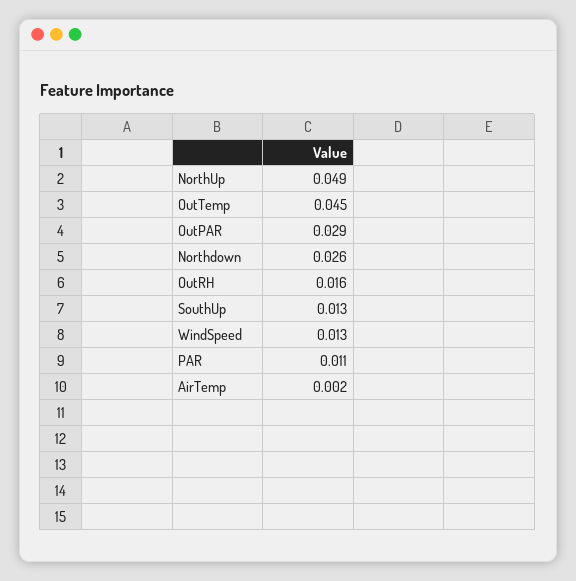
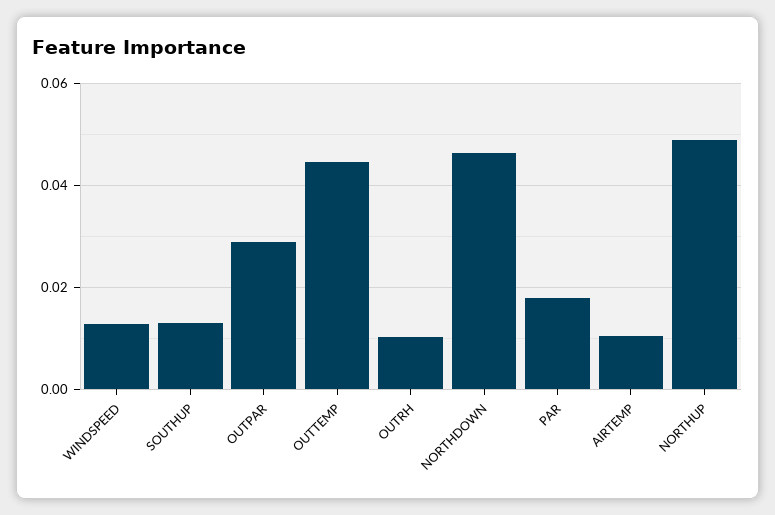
  {
    "NorthUp": 0.049,
    "OutTemp": 0.045,
    "OutPAR": 0.029,
-   "Northdown": 0.026,
+   "Northdown": 0.046,
-   "OutRH": 0.016,
+   "OutRH": 0.01,
    "SouthUp": 0.013,
    "WindSpeed": 0.013,
-   "PAR": 0.011,
+   "PAR": 0.018,
-   "AirTemp": 0.002
+   "AirTemp": 0.01
  }

